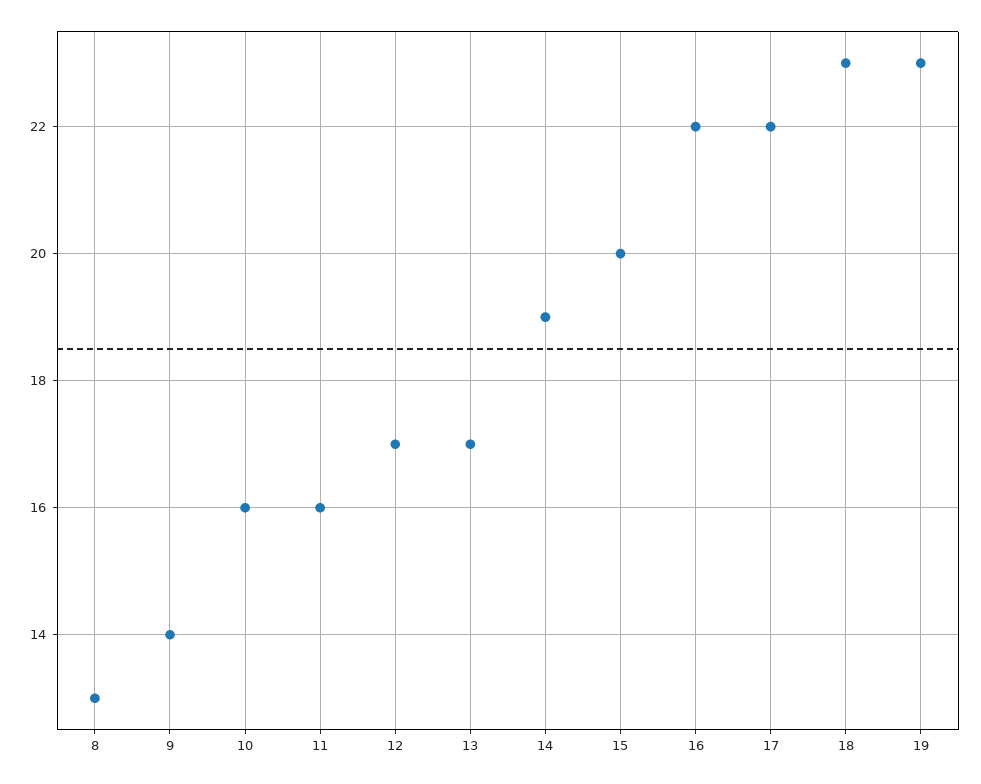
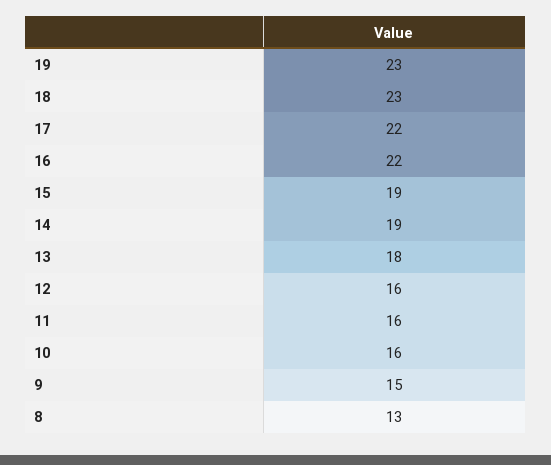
  {
    "8": 13,
-   "9": 14,
+   "9": 15,
    "10": 16,
    "11": 16,
-   "12": 17,
+   "12": 16,
-   "13": 17,
+   "13": 18,
    "14": 19,
-   "15": 20,
+   "15": 19,
    "16": 22,
    "17": 22,
    "18": 23,
    "19": 23
  }

